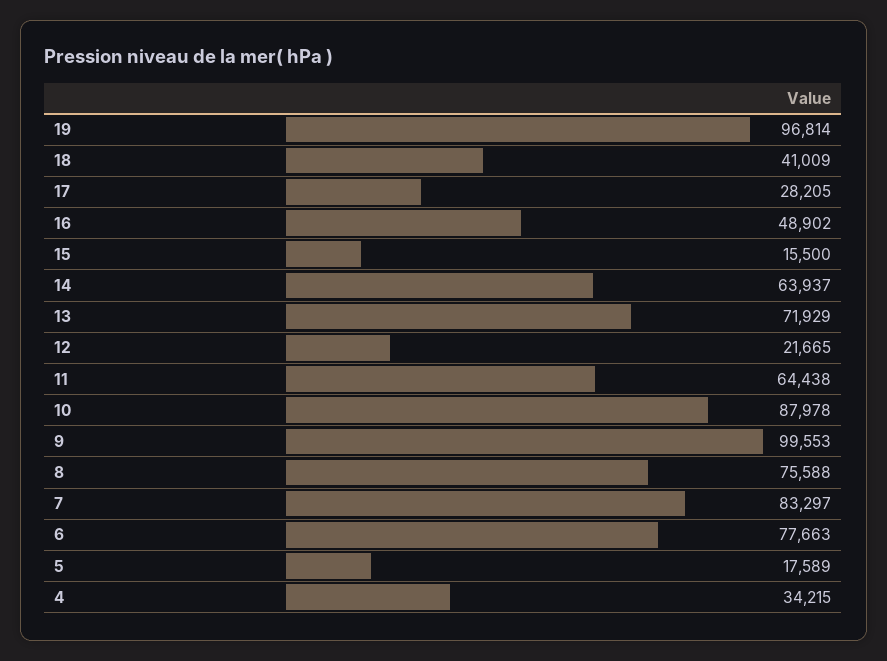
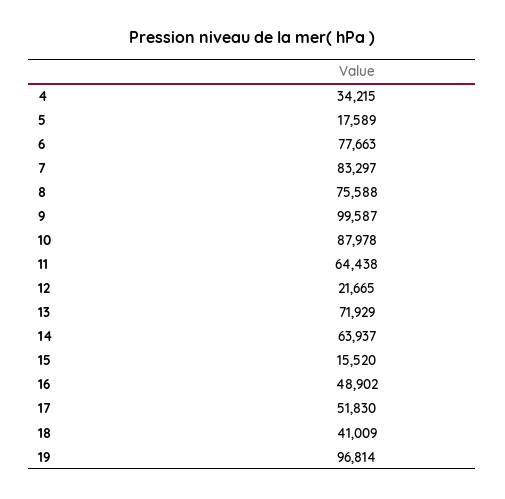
  {
    "19": 96814,
    "18": 41009,
-   "17": 28205,
+   "17": 51830,
    "16": 48902,
-   "15": 15500,
+   "15": 15520,
    "14": 63937,
    "13": 71929,
    "12": 21665,
    "11": 64438,
    "10": 87978,
-   "9": 99553,
+   "9": 99587,
    "8": 75588,
    "7": 83297,
    "6": 77663,
    "5": 17589,
    "4": 34215
  }

